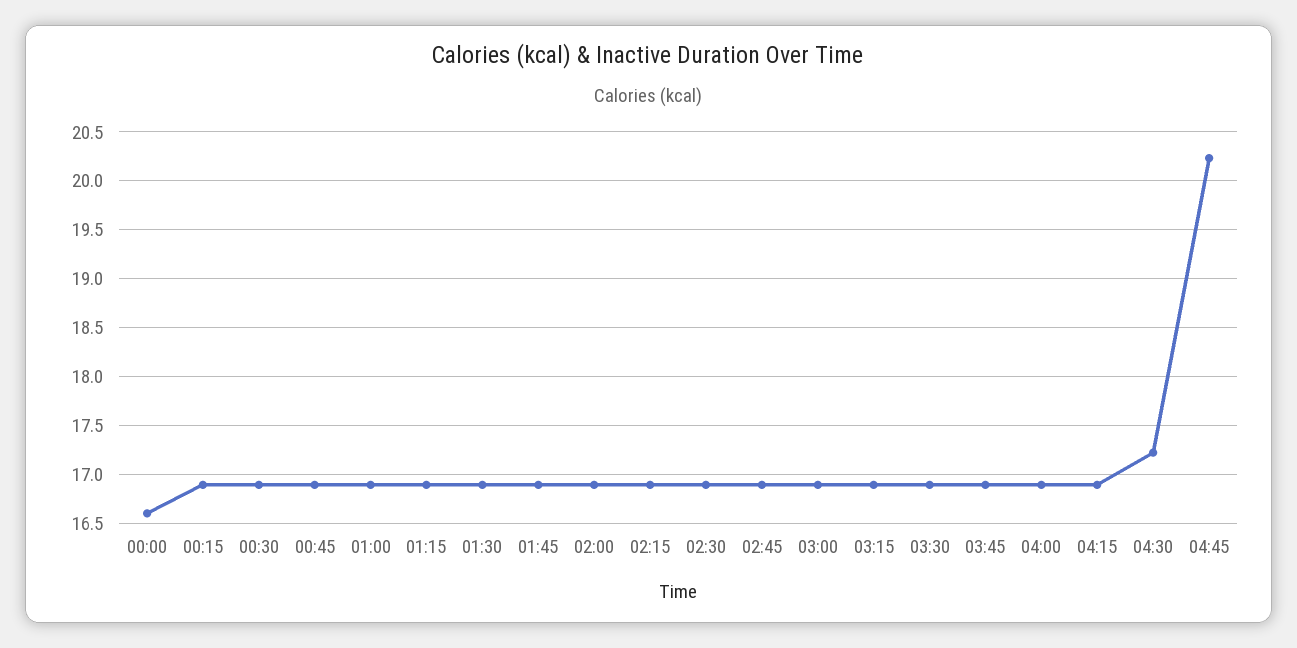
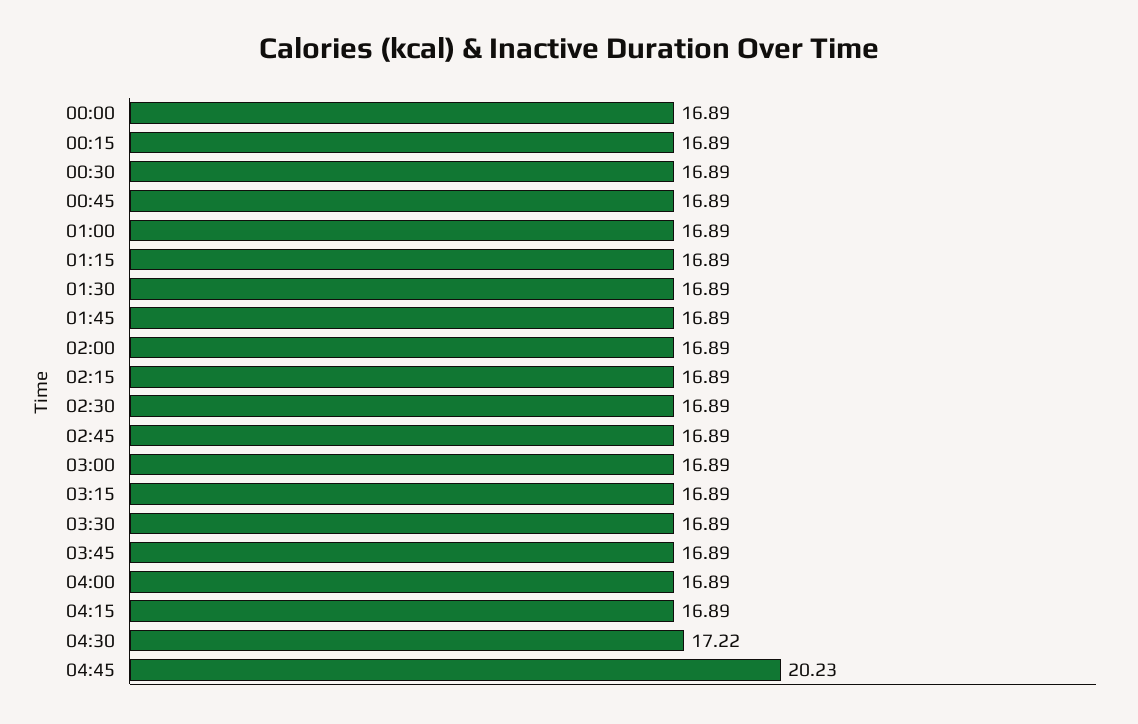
  {
-   "00:00": 16.6,
+   "00:00": 16.89,
    "00:15": 16.89,
    "00:30": 16.89,
    "00:45": 16.89,
    "01:00": 16.89,
    "01:15": 16.89,
    "01:30": 16.89,
    "01:45": 16.89,
    "02:00": 16.89,
    "02:15": 16.89,
    "02:30": 16.89,
    "02:45": 16.89,
    "03:00": 16.89,
    "03:15": 16.89,
    "03:30": 16.89,
    "03:45": 16.89,
    "04:00": 16.89,
    "04:15": 16.89,
    "04:30": 17.22,
    "04:45": 20.23
  }

